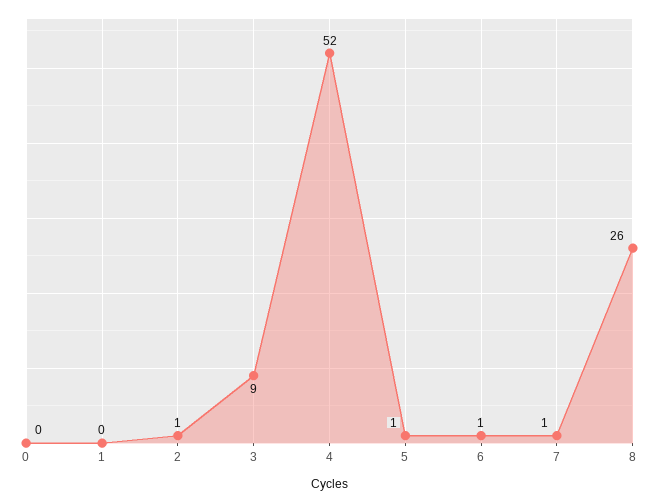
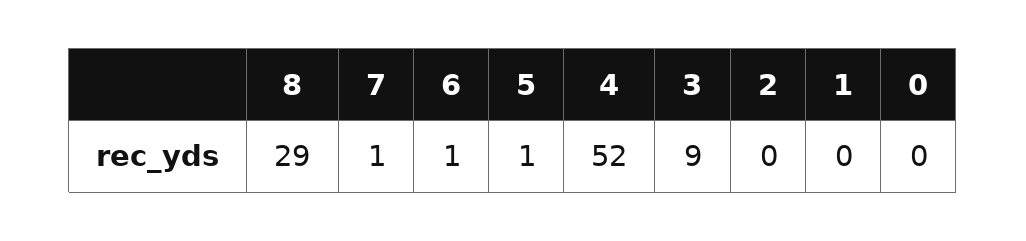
  {
    "0": 0,
    "1": 0,
-   "2": 1,
+   "2": 0,
    "3": 9,
    "4": 52,
    "5": 1,
    "6": 1,
    "7": 1,
-   "8": 26
+   "8": 29
  }

